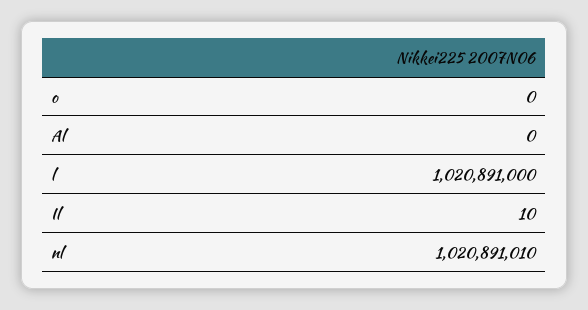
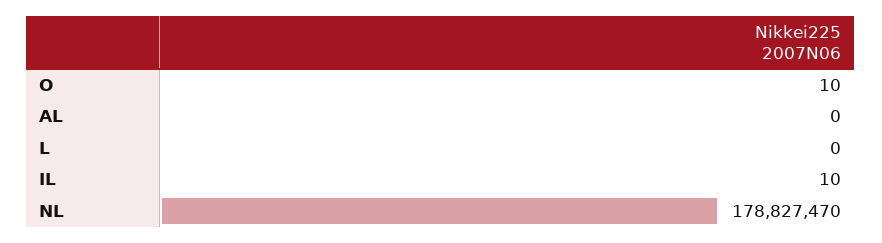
  {
-   "o": 0,
+   "o": 10,
    "Al": 0,
-   "l": 1020891000,
+   "l": 0,
    "Il": 10,
-   "nl": 1020891010
+   "nl": 178827470
  }

